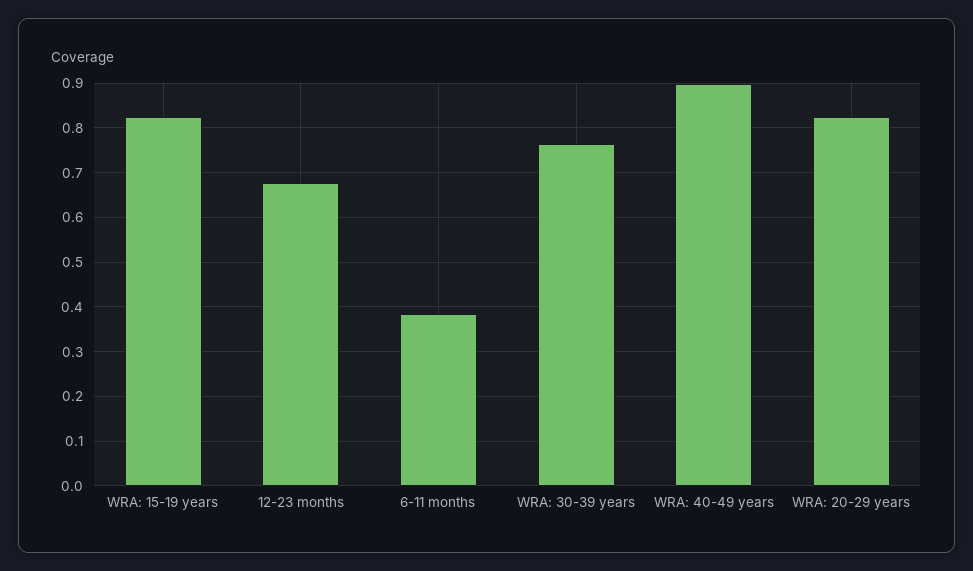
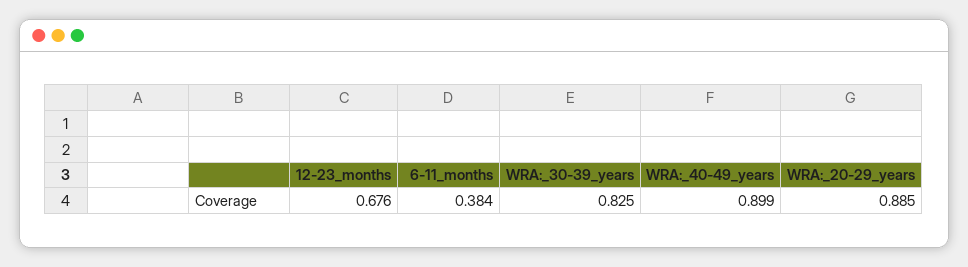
  {
-   "WRA: 15-19 years": 0.82,
    "12-23 months": 0.676,
    "6-11 months": 0.384,
-   "WRA: 30-39 years": 0.76,
+   "WRA: 30-39 years": 0.825,
    "WRA: 40-49 years": 0.899,
-   "WRA: 20-29 years": 0.82
+   "WRA: 20-29 years": 0.885
  }

